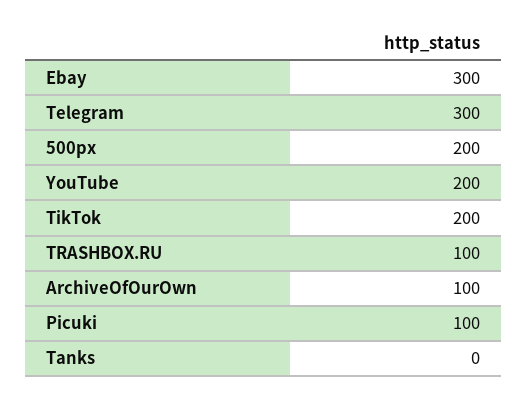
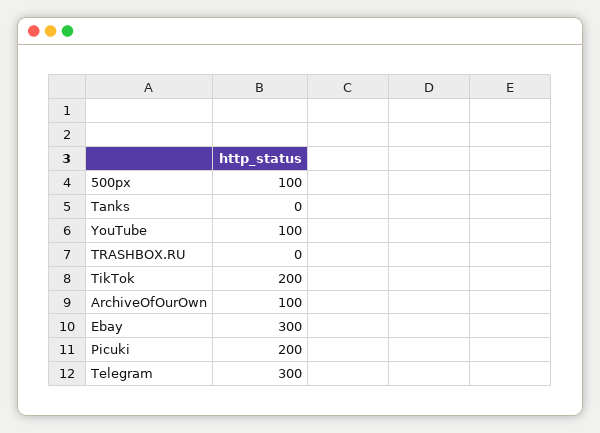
  {
    "Ebay": 300,
    "Telegram": 300,
-   "500px": 200,
+   "500px": 100,
-   "YouTube": 200,
+   "YouTube": 100,
    "TikTok": 200,
-   "TRASHBOX.RU": 100,
+   "TRASHBOX.RU": 0,
    "ArchiveOfOurOwn": 100,
-   "Picuki": 100,
+   "Picuki": 200,
    "Tanks": 0
  }

